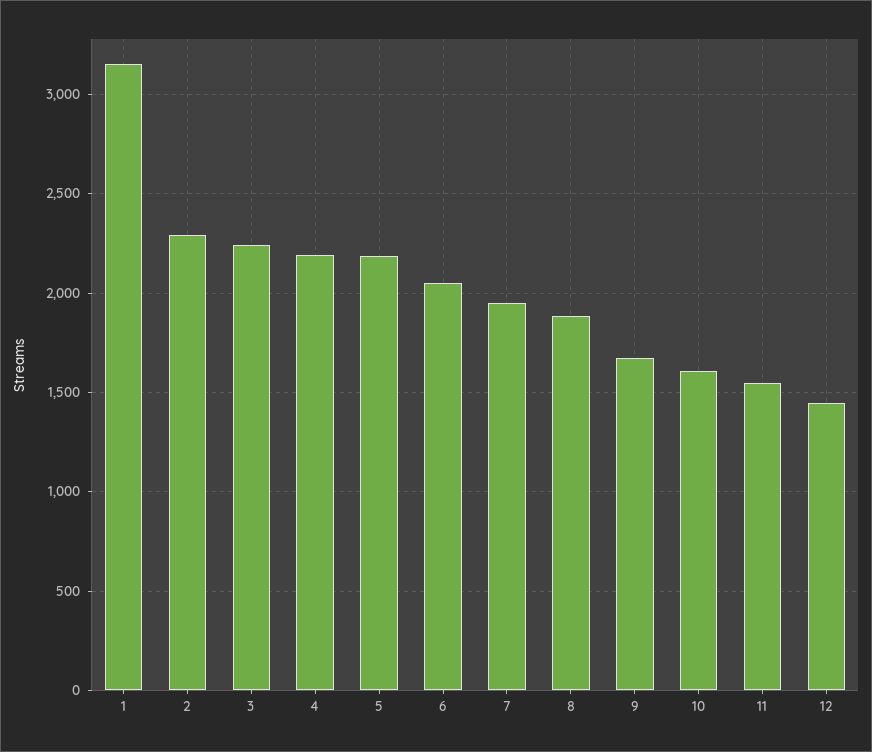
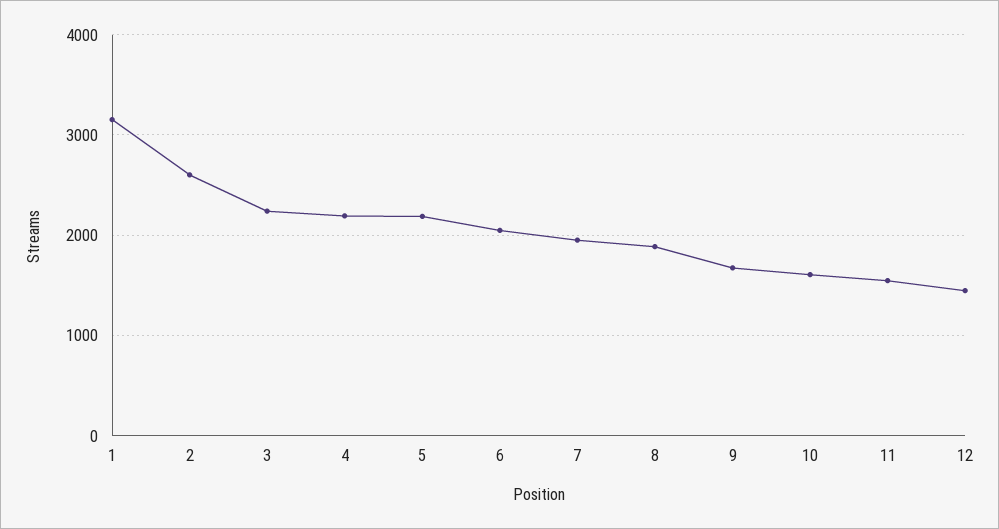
  {
    "1": 3150,
-   "2": 2300,
+   "2": 2600,
    "3": 2250,
    "4": 2200,
    "5": 2200,
    "6": 2050,
    "7": 1950,
    "8": 1900,
    "9": 1650,
    "10": 1600,
    "11": 1550,
    "12": 1450
  }

